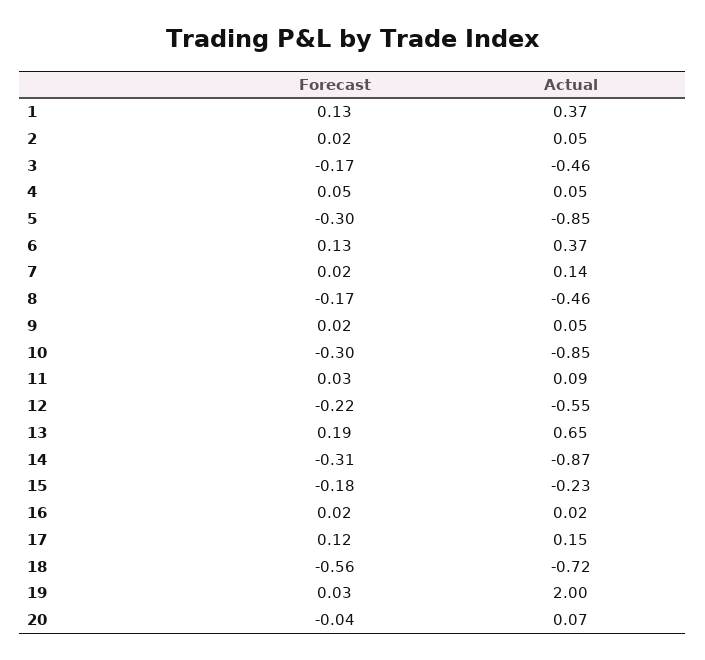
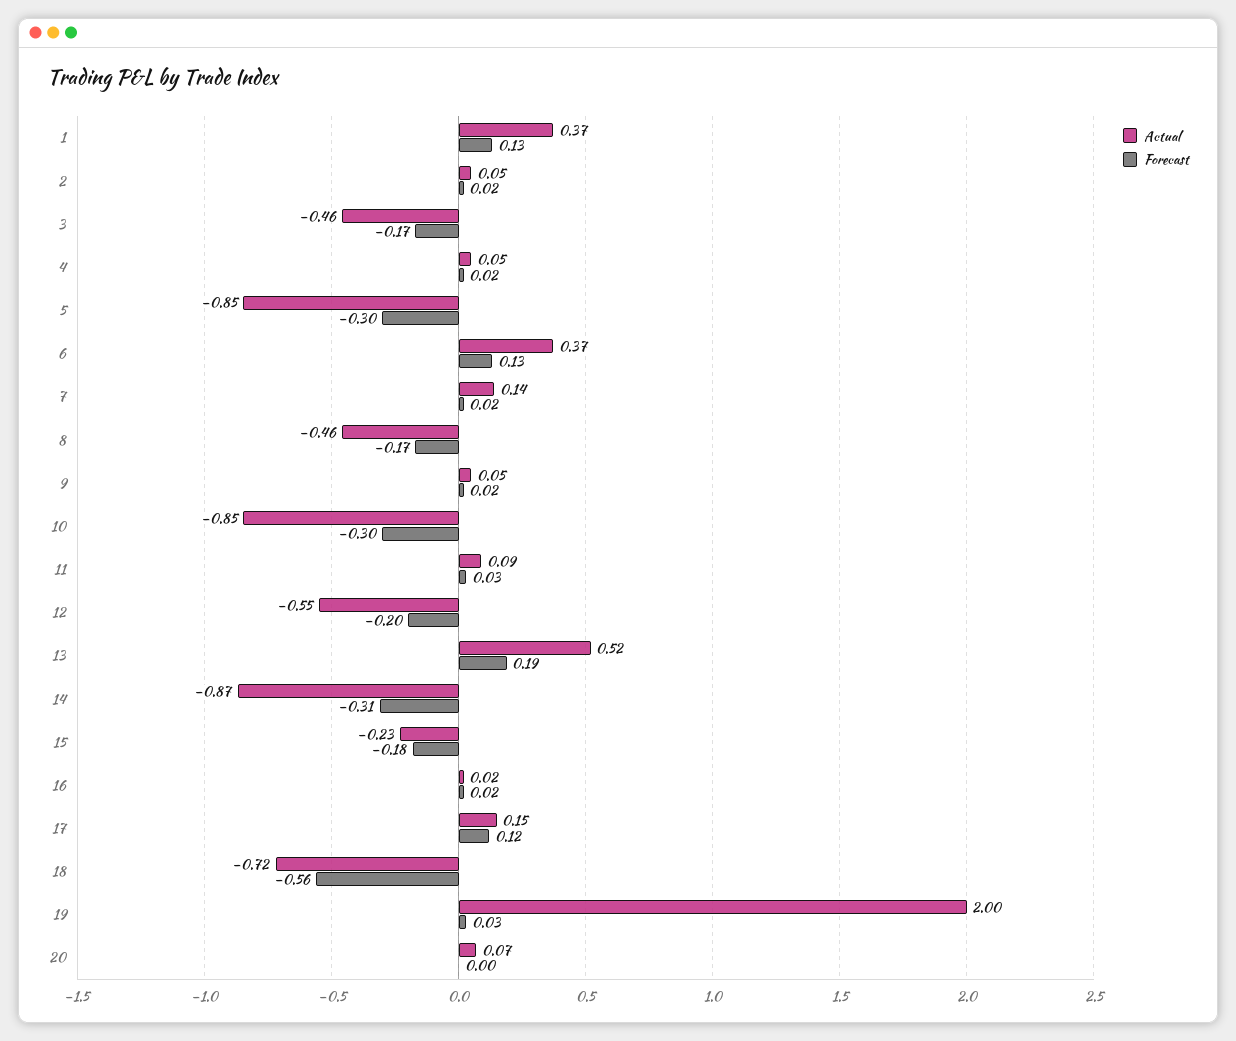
  {
    "Forecast": {
      "1": 0.13,
      "2": 0.02,
      "3": -0.17,
-     "4": 0.05,
+     "4": 0.02,
      "5": -0.3,
      "6": 0.13,
      "7": 0.02,
      "8": -0.17,
      "9": 0.02,
      "10": -0.3,
      "11": 0.03,
-     "12": -0.22,
+     "12": -0.2,
      "13": 0.19,
      "14": -0.31,
      "15": -0.18,
      "16": 0.02,
      "17": 0.12,
      "18": -0.56,
      "19": 0.03,
-     "20": -0.04
+     "20": 0
    },
    "Actual": {
      "1": 0.37,
      "2": 0.05,
      "3": -0.46,
      "4": 0.05,
      "5": -0.85,
      "6": 0.37,
      "7": 0.14,
      "8": -0.46,
      "9": 0.05,
      "10": -0.85,
      "11": 0.09,
      "12": -0.55,
-     "13": 0.65,
+     "13": 0.52,
      "14": -0.87,
      "15": -0.23,
      "16": 0.02,
      "17": 0.15,
      "18": -0.72,
      "19": 2,
      "20": 0.07
    }
  }

